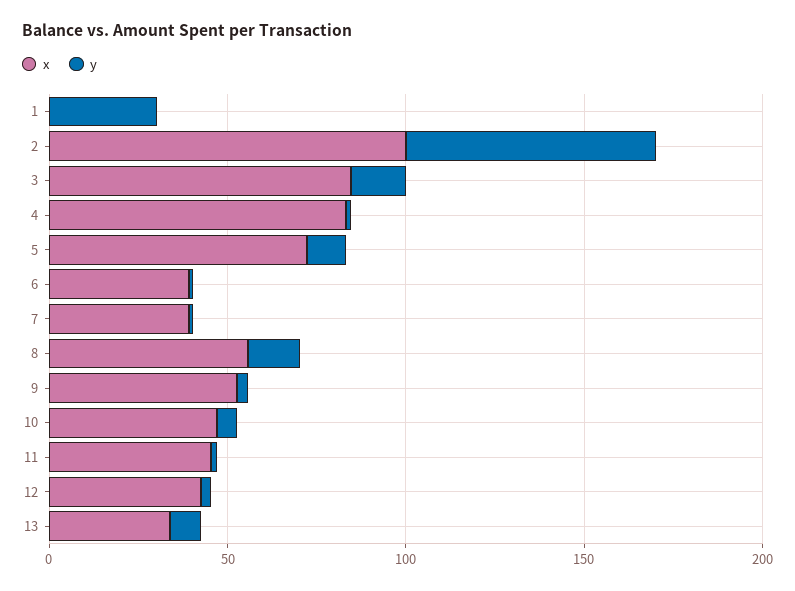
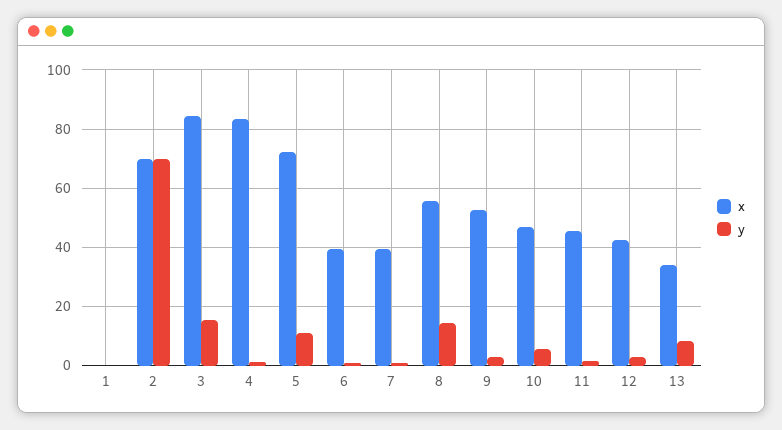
  {
    "x": {
      "1": 0,
-     "2": 100,
+     "2": 70,
      "3": 85,
      "4": 82.5,
      "5": 72.5,
      "6": 40,
      "7": 40,
      "8": 55,
      "9": 52.5,
      "10": 47.5,
      "11": 45,
      "12": 42.5,
      "13": 35
    },
    "y": {
-     "1": 30,
+     "1": 0,
      "2": 70,
      "3": 15,
      "4": 0,
      "5": 10,
      "6": 0,
      "7": 0,
      "8": 15,
      "9": 2.5,
      "10": 5,
      "11": 2.5,
      "12": 2.5,
      "13": 7.5
    }
  }

